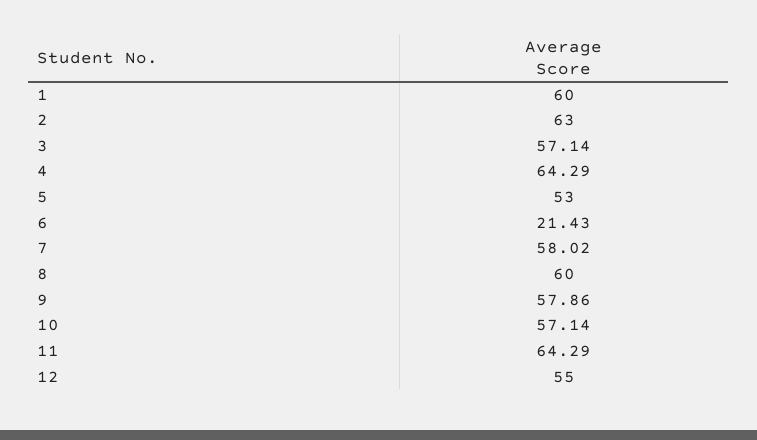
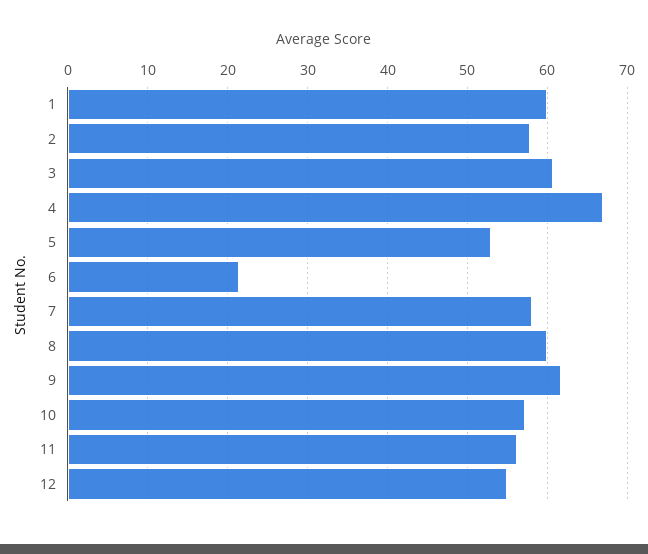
  {
    "1": 60,
-   "2": 63,
+   "2": 58,
-   "3": 57.14,
+   "3": 61,
-   "4": 64.29,
+   "4": 67,
    "5": 53,
    "6": 21.43,
    "7": 58.02,
    "8": 60,
-   "9": 57.86,
+   "9": 62,
    "10": 57.14,
-   "11": 64.29,
+   "11": 56,
    "12": 55
  }

